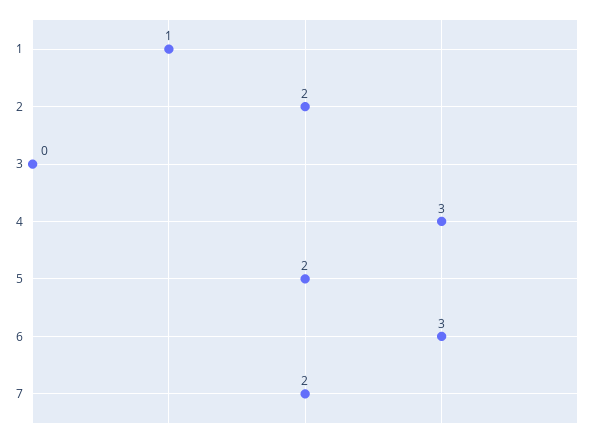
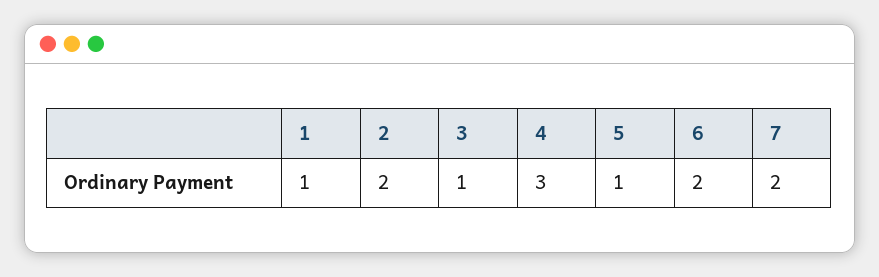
  {
    "1": 1,
    "2": 2,
-   "3": 0,
+   "3": 1,
    "4": 3,
-   "5": 2,
+   "5": 1,
-   "6": 3,
+   "6": 2,
    "7": 2
  }

